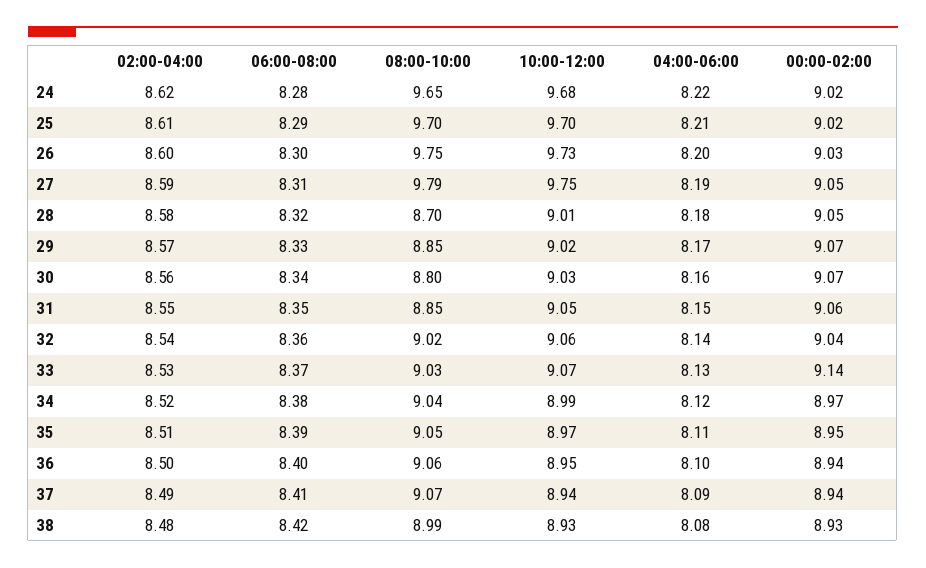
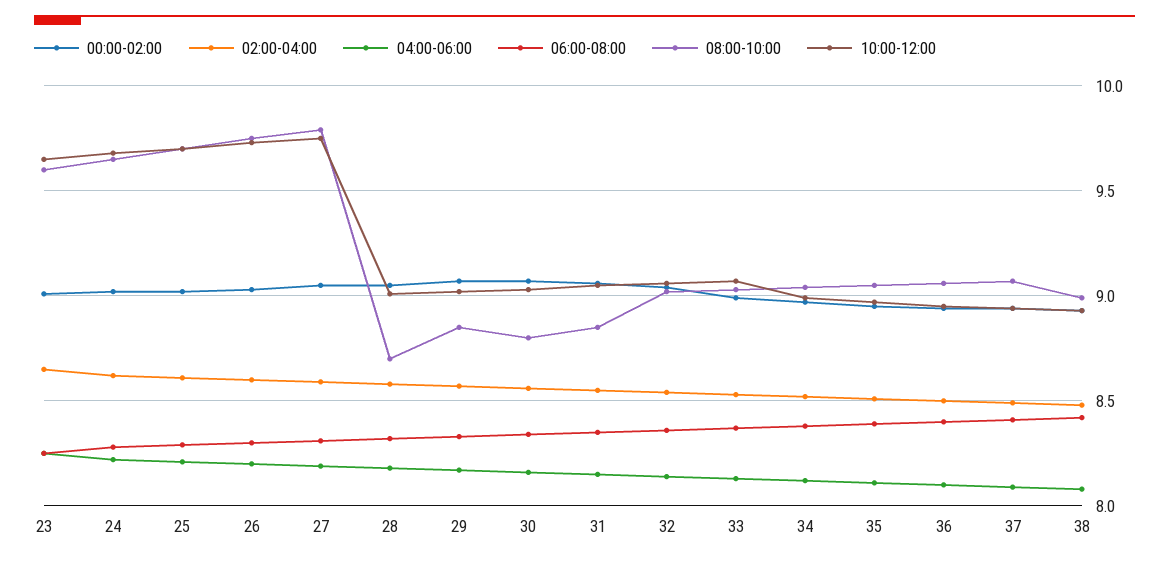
  {
    "02:00-04:00": {
      "24": 8.62,
      "25": 8.61,
      "26": 8.6,
      "27": 8.59,
      "28": 8.58,
      "29": 8.57,
      "30": 8.56,
      "31": 8.55,
      "32": 8.54,
      "33": 8.53,
      "34": 8.52,
      "35": 8.51,
      "36": 8.5,
      "37": 8.49,
-     "38": 8.48
+     "38": 8.48,
+     "23": 8.65
    },
    "06:00-08:00": {
      "24": 8.28,
      "25": 8.29,
      "26": 8.3,
      "27": 8.31,
      "28": 8.32,
      "29": 8.33,
      "30": 8.34,
      "31": 8.35,
      "32": 8.36,
      "33": 8.37,
      "34": 8.38,
      "35": 8.39,
      "36": 8.4,
      "37": 8.41,
-     "38": 8.42
+     "38": 8.42,
+     "23": 8.25
    },
    "08:00-10:00": {
      "24": 9.65,
      "25": 9.7,
      "26": 9.75,
      "27": 9.79,
      "28": 8.7,
      "29": 8.85,
      "30": 8.8,
      "31": 8.85,
      "32": 9.02,
      "33": 9.03,
      "34": 9.04,
      "35": 9.05,
      "36": 9.06,
      "37": 9.07,
-     "38": 8.99
+     "38": 8.99,
+     "23": 9.6
    },
    "10:00-12:00": {
      "24": 9.68,
      "25": 9.7,
      "26": 9.73,
      "27": 9.75,
      "28": 9.01,
      "29": 9.02,
      "30": 9.03,
      "31": 9.05,
      "32": 9.06,
      "33": 9.07,
      "34": 8.99,
      "35": 8.97,
      "36": 8.95,
      "37": 8.94,
-     "38": 8.93
+     "38": 8.93,
+     "23": 9.65
    },
    "04:00-06:00": {
      "24": 8.22,
      "25": 8.21,
      "26": 8.2,
      "27": 8.19,
      "28": 8.18,
      "29": 8.17,
      "30": 8.16,
      "31": 8.15,
      "32": 8.14,
      "33": 8.13,
      "34": 8.12,
      "35": 8.11,
      "36": 8.1,
      "37": 8.09,
-     "38": 8.08
+     "38": 8.08,
+     "23": 8.25
    },
    "00:00-02:00": {
      "24": 9.02,
      "25": 9.02,
      "26": 9.03,
      "27": 9.05,
      "28": 9.05,
      "29": 9.07,
      "30": 9.07,
      "31": 9.06,
      "32": 9.04,
-     "33": 9.14,
+     "33": 9,
      "34": 8.97,
      "35": 8.95,
      "36": 8.94,
      "37": 8.94,
-     "38": 8.93
+     "38": 8.93,
+     "23": 9
    }
  }

